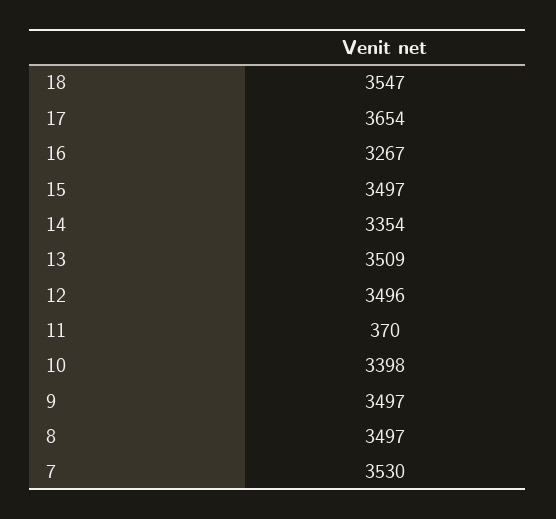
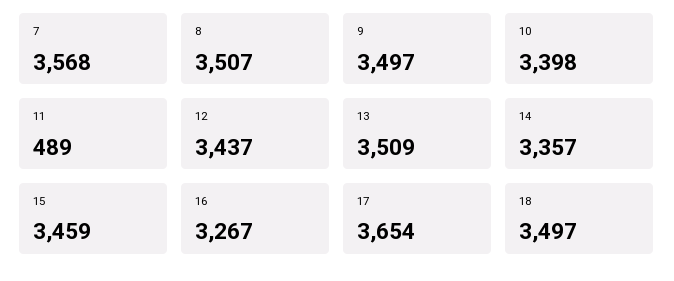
  {
-   "18": 3547,
+   "18": 3497,
    "17": 3654,
    "16": 3267,
-   "15": 3497,
+   "15": 3459,
-   "14": 3354,
+   "14": 3357,
    "13": 3509,
-   "12": 3496,
+   "12": 3437,
-   "11": 370,
+   "11": 489,
    "10": 3398,
    "9": 3497,
-   "8": 3497,
+   "8": 3507,
-   "7": 3530
+   "7": 3568
  }

